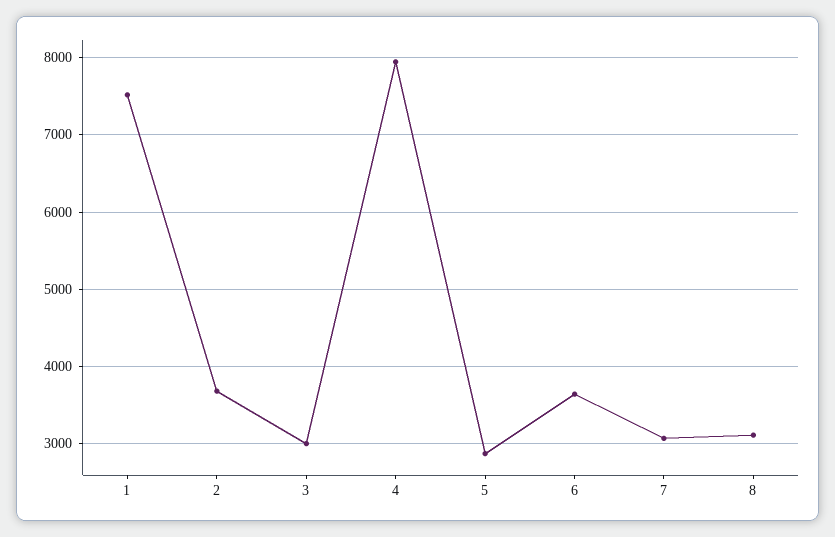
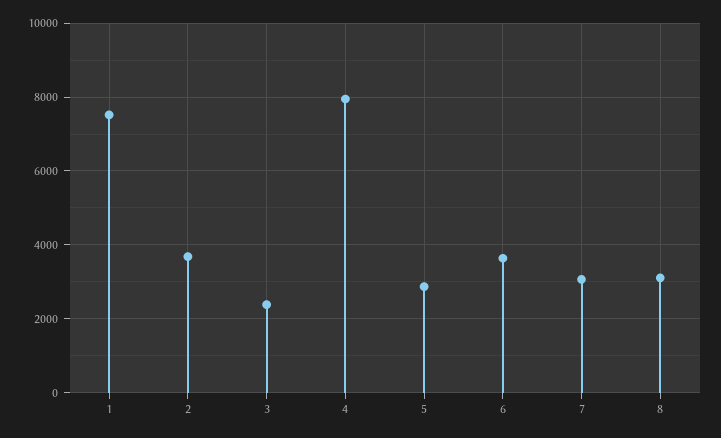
  {
    "1": 7500,
    "2": 3700,
-   "3": 3000,
+   "3": 2400,
    "4": 7900,
    "5": 2900,
    "6": 3600,
    "7": 3100,
    "8": 3100
  }

